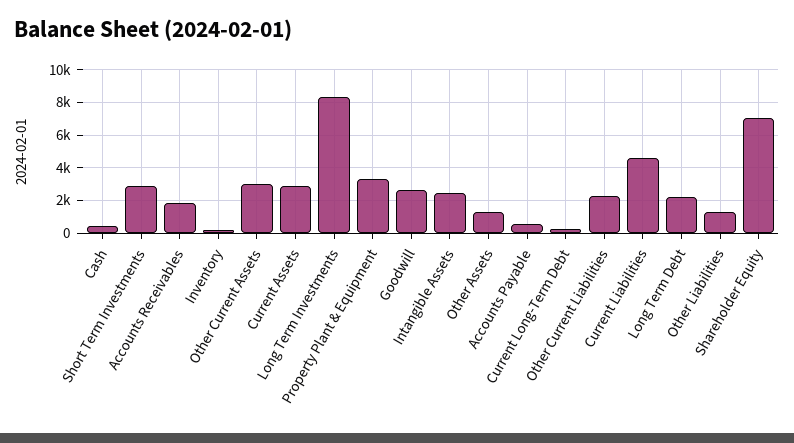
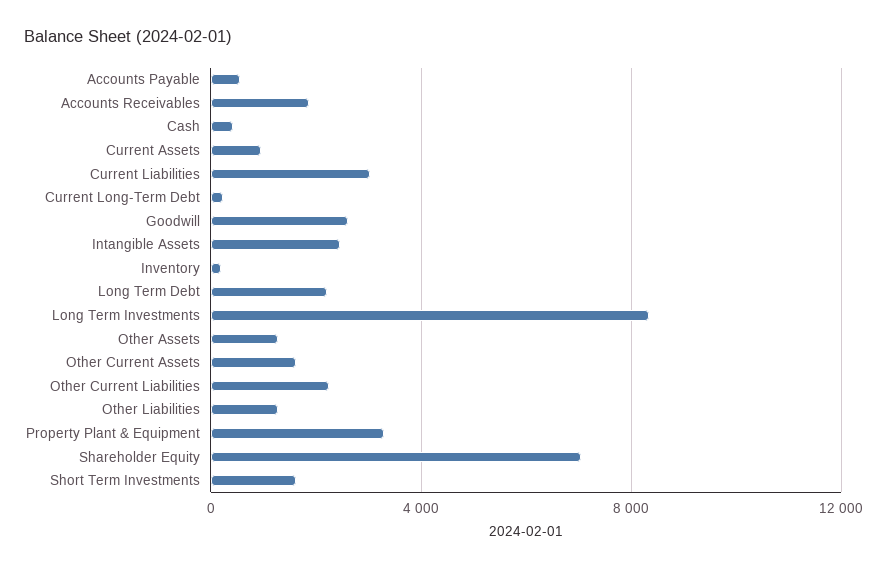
  {
    "Cash": 500,
-   "Short Term Investments": 3000,
+   "Short Term Investments": 1500,
    "Accounts Receivables": 2000,
    "Inventory": 0,
-   "Other Current Assets": 3000,
+   "Other Current Assets": 1500,
-   "Current Assets": 3000,
+   "Current Assets": 1000,
    "Long Term Investments": 8500,
    "Property Plant & Equipment": 3500,
    "Goodwill": 2500,
    "Intangible Assets": 2500,
    "Other Assets": 1500,
    "Accounts Payable": 500,
    "Current Long-Term Debt": 0,
    "Other Current Liabilities": 2000,
-   "Current Liabilities": 4500,
+   "Current Liabilities": 3000,
    "Long Term Debt": 2000,
    "Other Liabilities": 1500,
    "Shareholder Equity": 7000
  }

